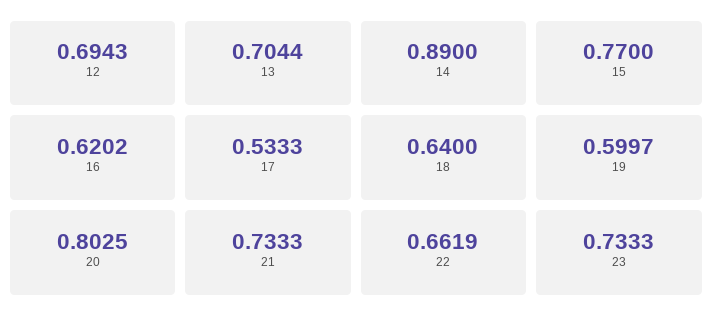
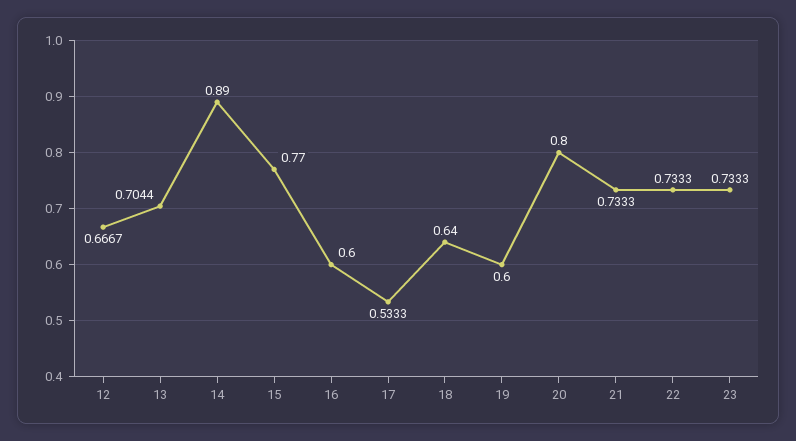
  {
-   "12": 0.6943,
+   "12": 0.6667,
    "13": 0.7044,
    "14": 0.89,
    "15": 0.77,
-   "16": 0.6202,
+   "16": 0.6,
    "17": 0.5333,
    "18": 0.64,
-   "19": 0.5997,
+   "19": 0.6,
-   "20": 0.8025,
+   "20": 0.8,
    "21": 0.7333,
-   "22": 0.6619,
+   "22": 0.7333,
    "23": 0.7333
  }

